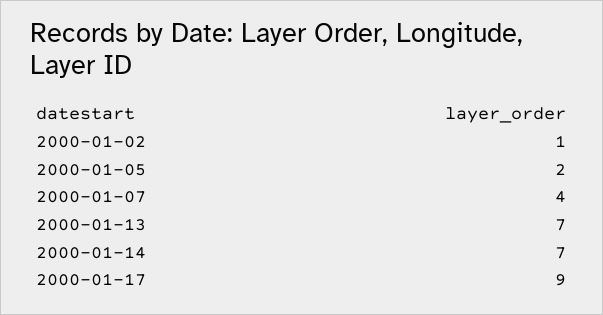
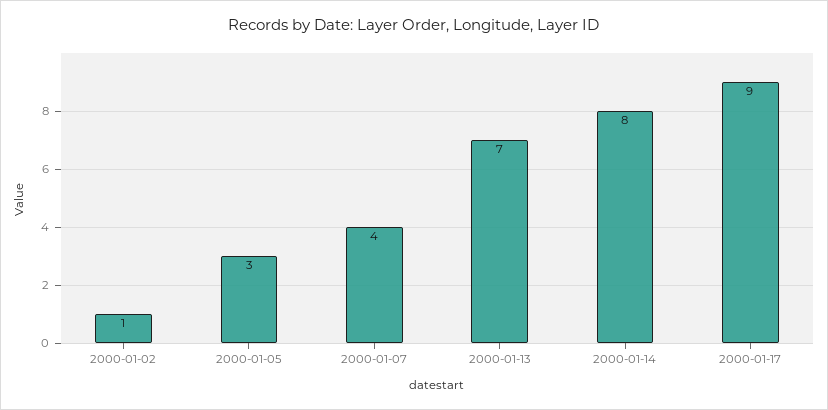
  {
    "2000-01-02": 1,
-   "2000-01-05": 2,
+   "2000-01-05": 3,
    "2000-01-07": 4,
    "2000-01-13": 7,
-   "2000-01-14": 7,
+   "2000-01-14": 8,
    "2000-01-17": 9
  }

